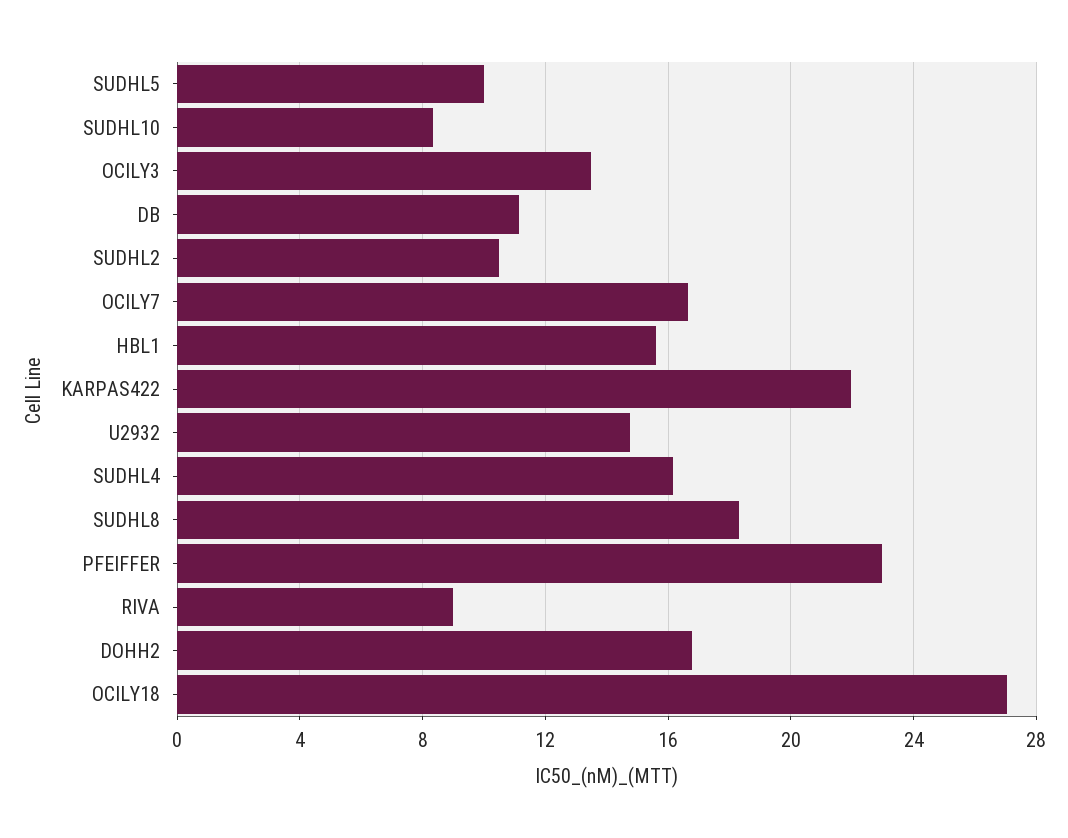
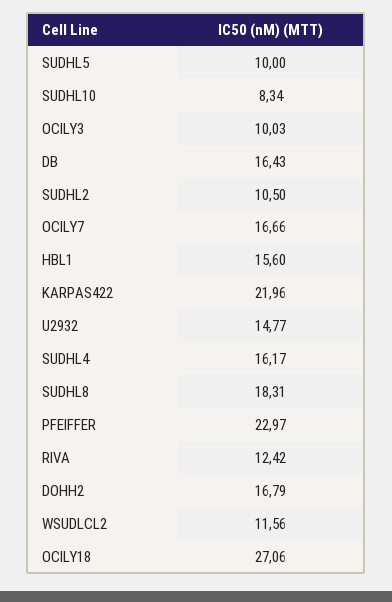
  {
    "SUDHL5": 10,
    "SUDHL10": 8.34,
-   "OCILY3": 13.5,
+   "OCILY3": 10.03,
-   "DB": 11,
+   "DB": 16.43,
    "SUDHL2": 10.5,
    "OCILY7": 16.66,
    "HBL1": 15.6,
    "KARPAS422": 21.96,
    "U2932": 14.77,
    "SUDHL4": 16.17,
    "SUDHL8": 18.31,
    "PFEIFFER": 22.97,
-   "RIVA": 9,
+   "RIVA": 12.42,
    "DOHH2": 16.79,
-   "OCILY18": 27.06
+   "OCILY18": 27.06,
+   "WSUDLCL2": 11.56
  }

